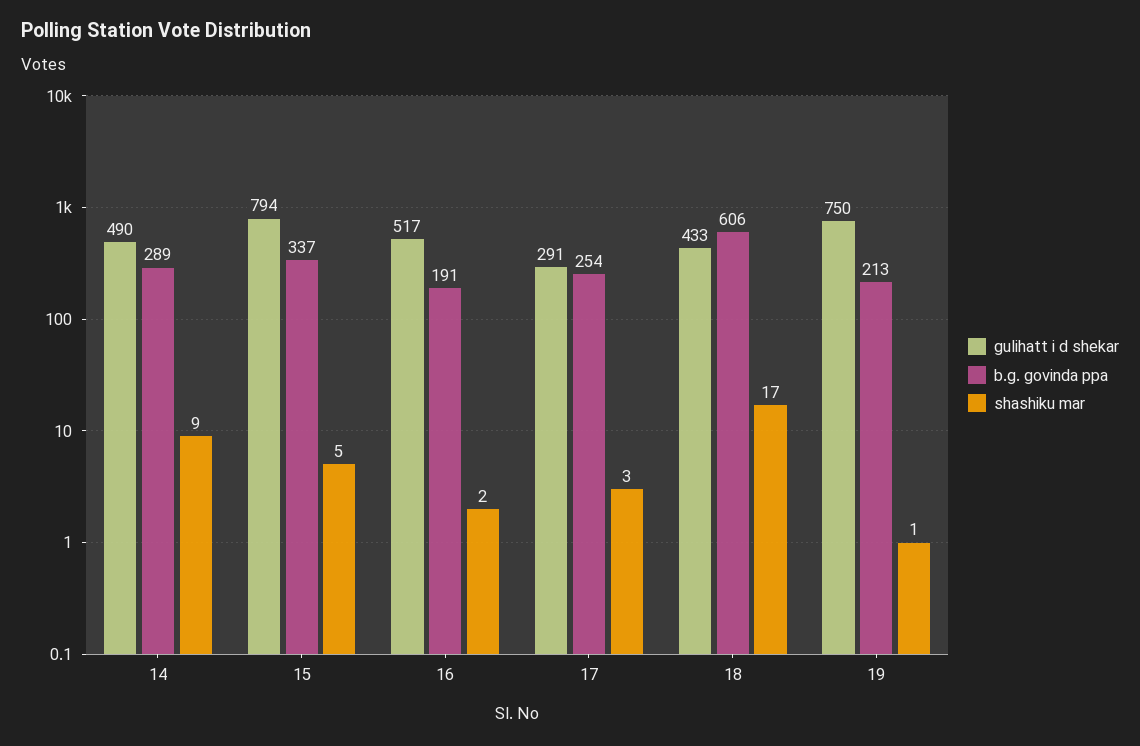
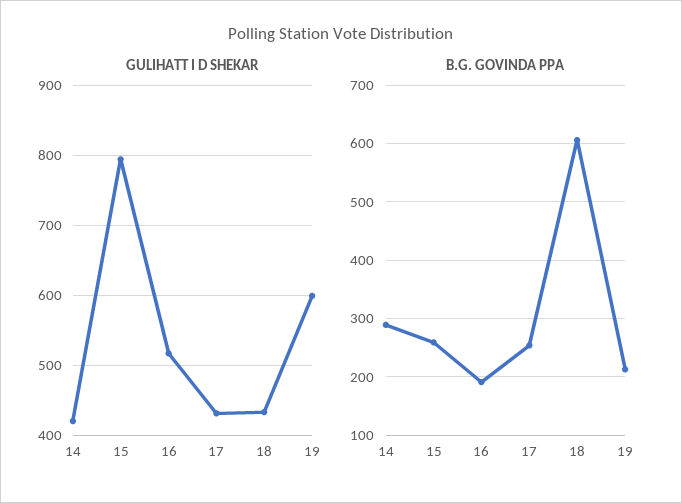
  {
    "gulihatt i d shekar": {
-     "14": 490,
+     "14": 420,
      "15": 794,
      "16": 517,
-     "17": 291,
+     "17": 430,
      "18": 433,
-     "19": 750
+     "19": 600
    },
    "b.g. govinda ppa": {
      "14": 289,
-     "15": 337,
+     "15": 260,
      "16": 191,
      "17": 254,
      "18": 606,
      "19": 213
-   },
+   }
-   "shashiku mar": {
-     "14": 9,
-     "15": 5,
-     "16": 2,
-     "17": 3,
-     "18": 17,
-     "19": 1
-   }
  }

